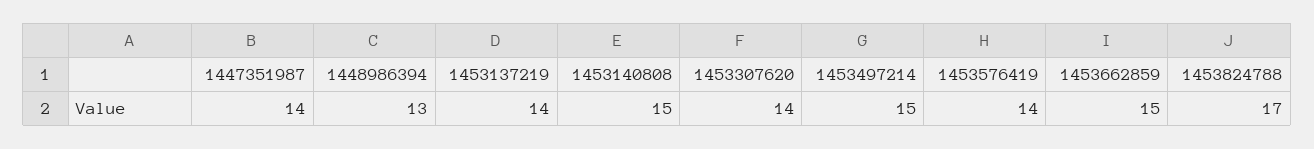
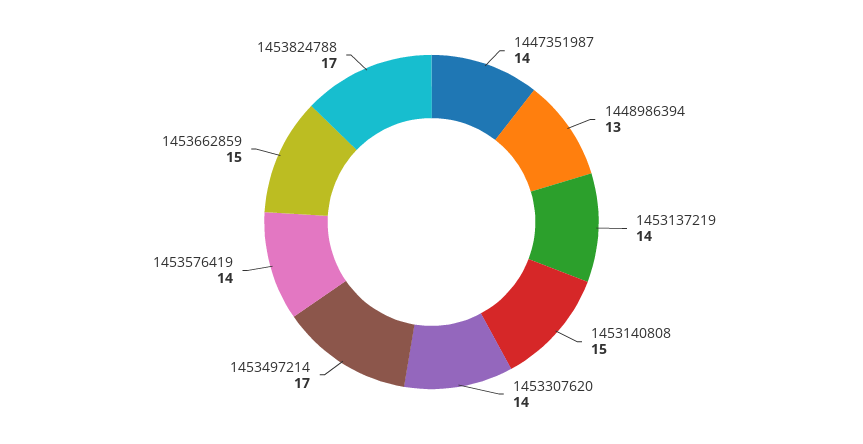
  {
    "1447351987": 14,
    "1448986394": 13,
    "1453137219": 14,
    "1453140808": 15,
    "1453307620": 14,
-   "1453497214": 15,
+   "1453497214": 17,
    "1453576419": 14,
    "1453662859": 15,
    "1453824788": 17
  }

